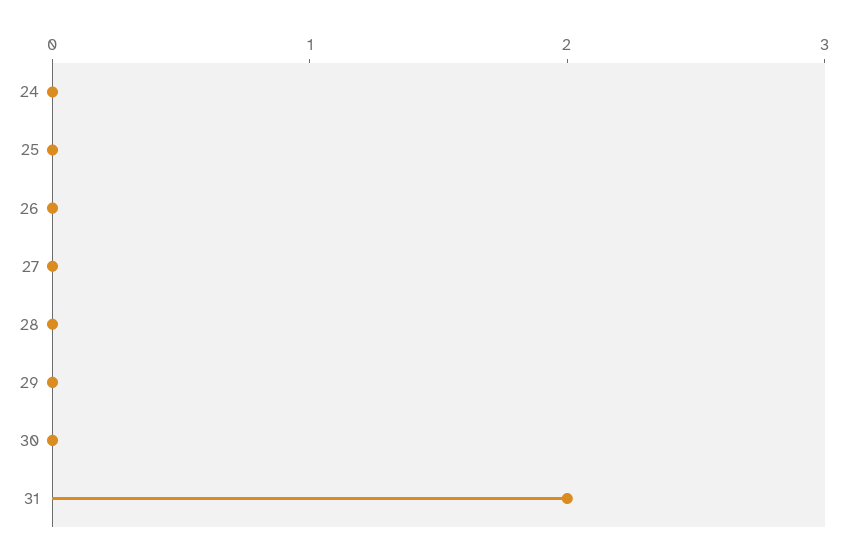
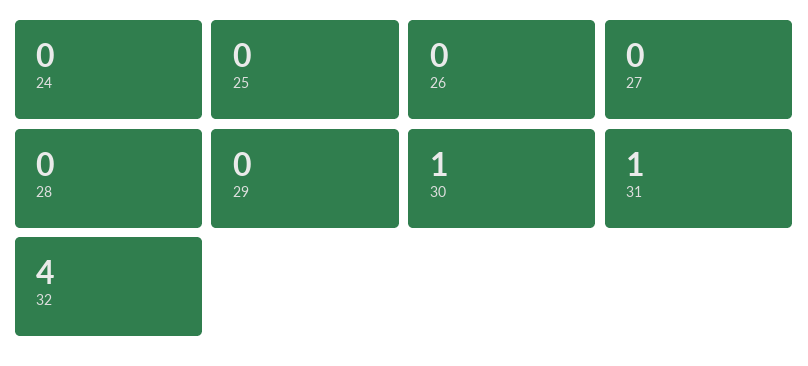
  {
    "24": 0,
    "25": 0,
    "26": 0,
    "27": 0,
    "28": 0,
    "29": 0,
-   "30": 0,
+   "30": 1,
-   "31": 2
+   "31": 1,
+   "32": 4
  }

